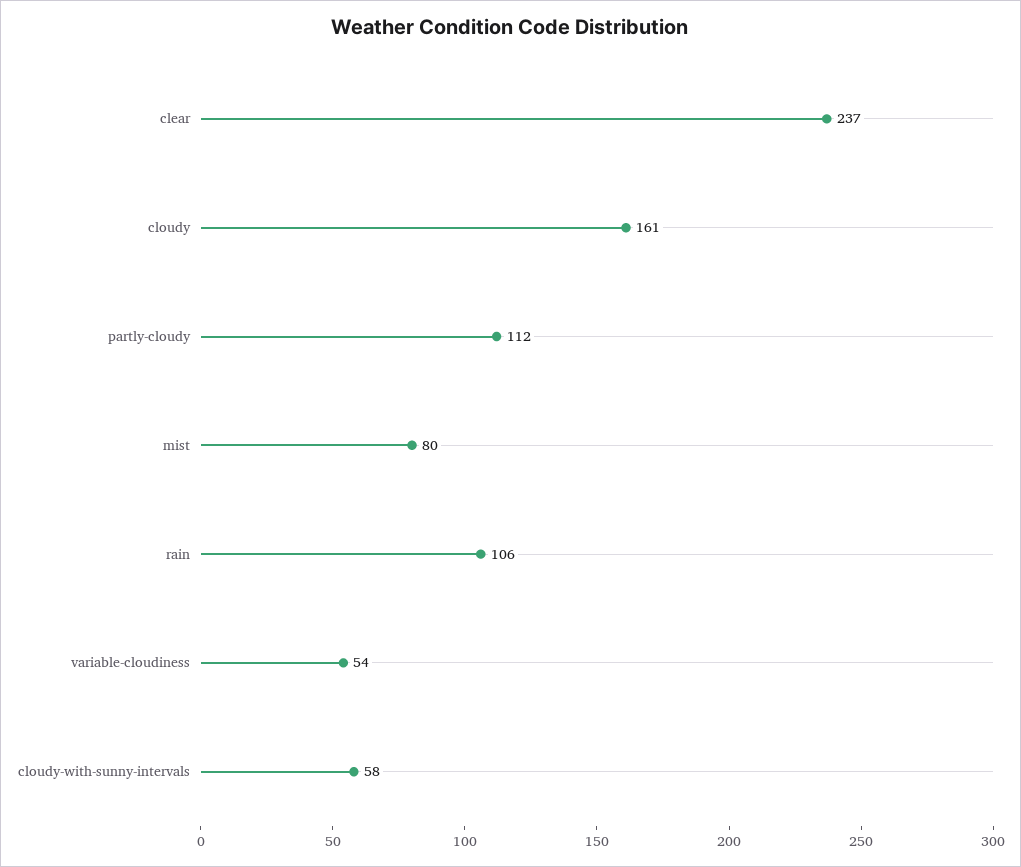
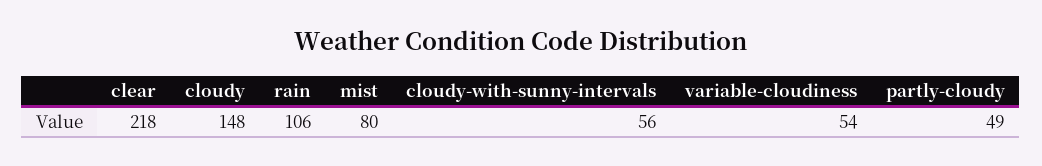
  {
-   "clear": 237,
+   "clear": 218,
-   "cloudy": 161,
+   "cloudy": 148,
-   "partly-cloudy": 112,
+   "partly-cloudy": 49,
    "mist": 80,
    "rain": 106,
    "variable-cloudiness": 54,
-   "cloudy-with-sunny-intervals": 58
+   "cloudy-with-sunny-intervals": 56
  }

